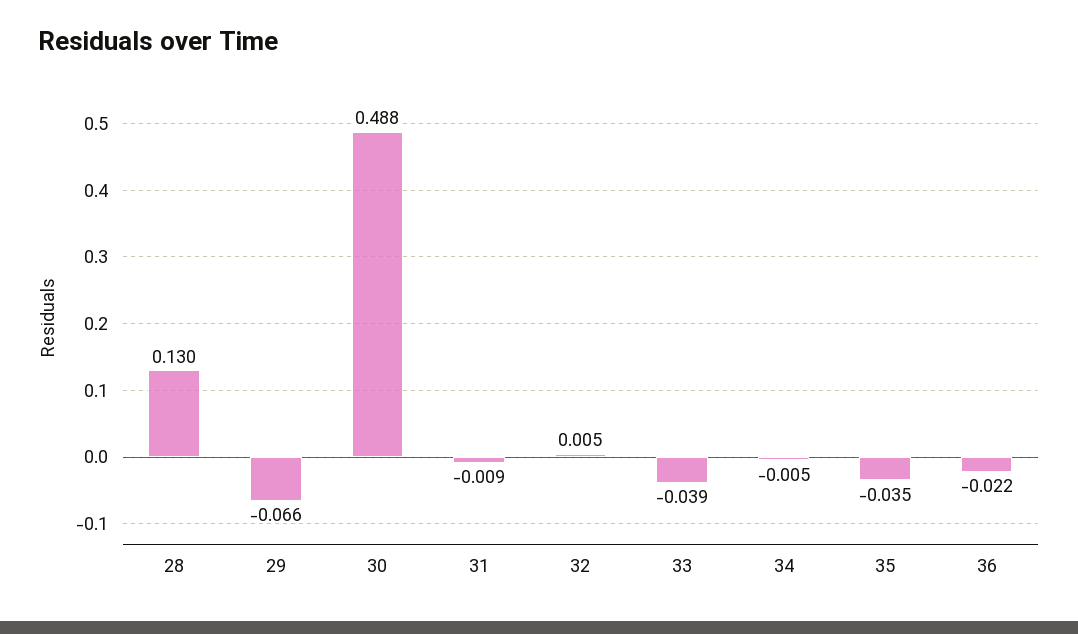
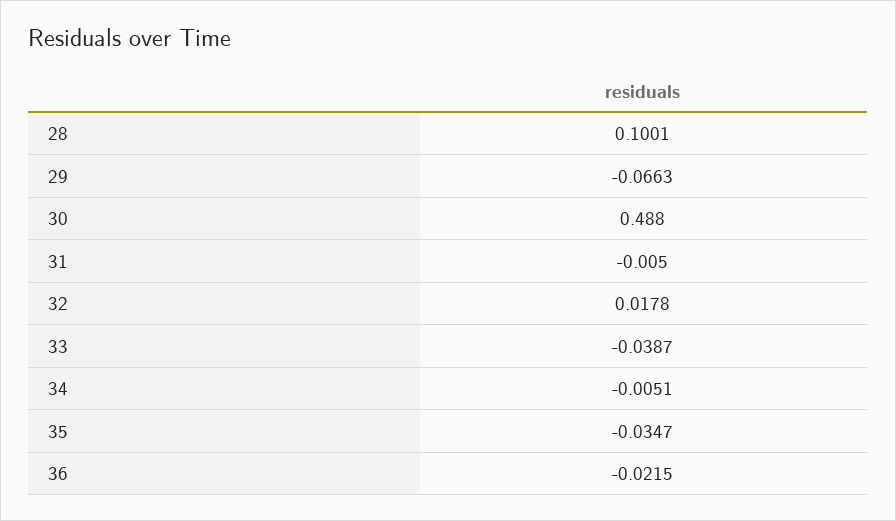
  {
-   "28": 0.13,
+   "28": 0.1001,
    "29": -0.0663,
    "30": 0.488,
-   "31": -0.009,
+   "31": -0.005,
-   "32": 0.005,
+   "32": 0.0178,
    "33": -0.0387,
    "34": -0.0051,
    "35": -0.0347,
    "36": -0.0215
  }

